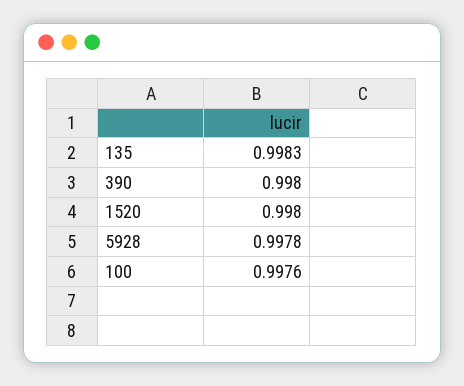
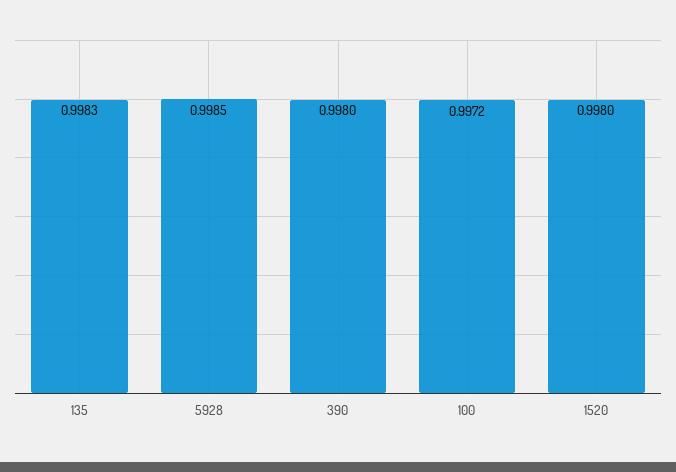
  {
    "135": 0.9983,
    "390": 0.998,
    "1520": 0.998,
-   "5928": 0.9978,
+   "5928": 0.9985,
-   "100": 0.9976
+   "100": 0.9972
  }

